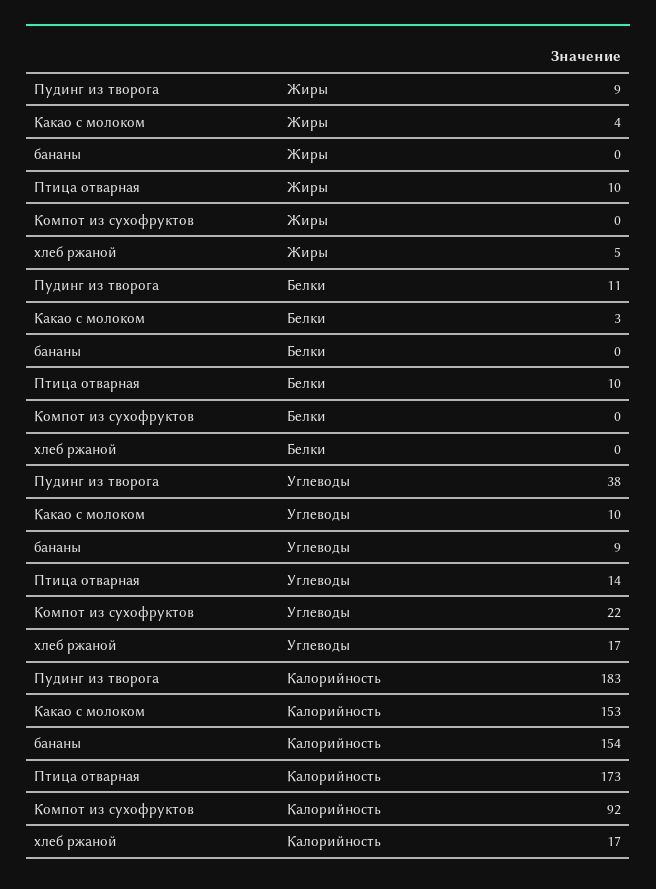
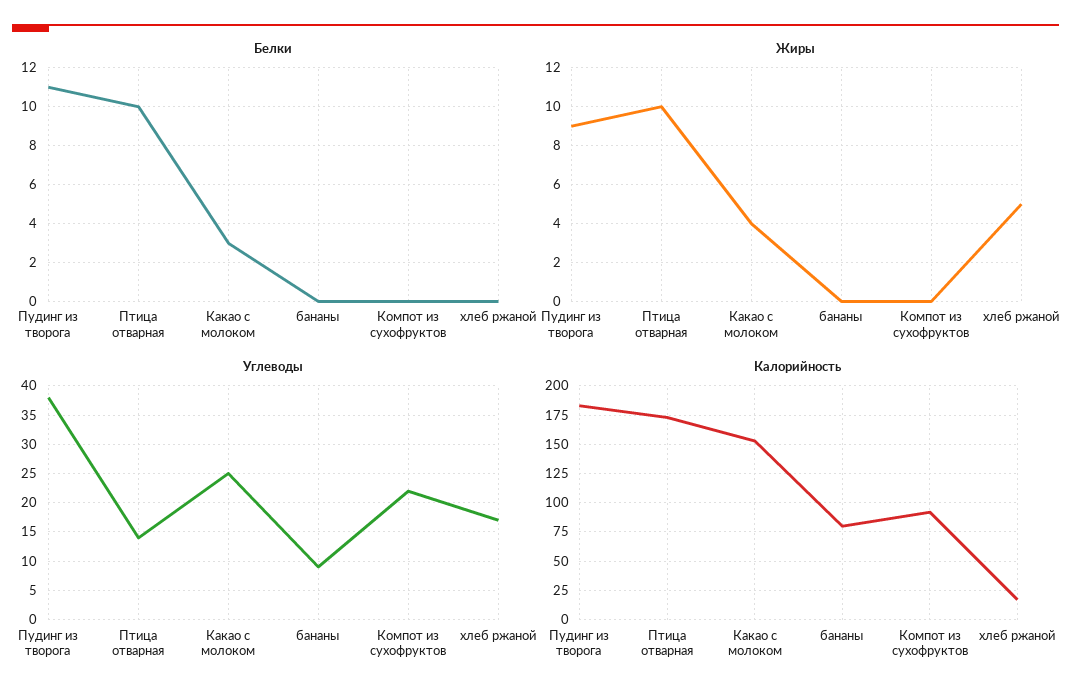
  {
    "Жиры": {
      "Пудинг из творога": 9,
      "Какао с молоком": 4,
      "бананы": 0,
      "Птица отварная": 10,
      "Компот из сухофруктов": 0,
      "хлеб ржаной": 5
    },
    "Белки": {
      "Пудинг из творога": 11,
      "Какао с молоком": 3,
      "бананы": 0,
      "Птица отварная": 10,
      "Компот из сухофруктов": 0,
      "хлеб ржаной": 0
    },
    "Углеводы": {
      "Пудинг из творога": 38,
-     "Какао с молоком": 10,
+     "Какао с молоком": 25,
      "бананы": 9,
      "Птица отварная": 14,
      "Компот из сухофруктов": 22,
      "хлеб ржаной": 17
    },
    "Калорийность": {
      "Пудинг из творога": 183,
      "Какао с молоком": 153,
-     "бананы": 154,
+     "бананы": 75,
      "Птица отварная": 173,
      "Компот из сухофруктов": 92,
      "хлеб ржаной": 17
    }
  }

